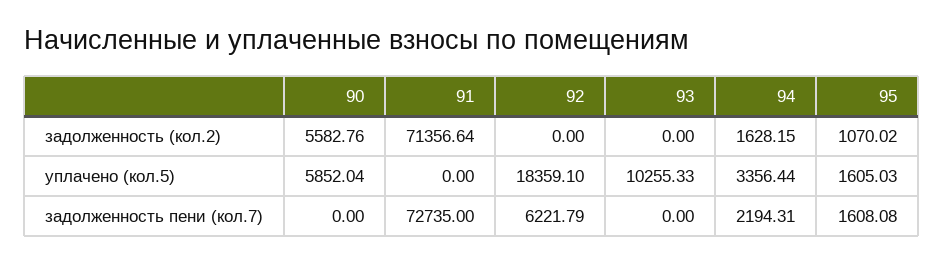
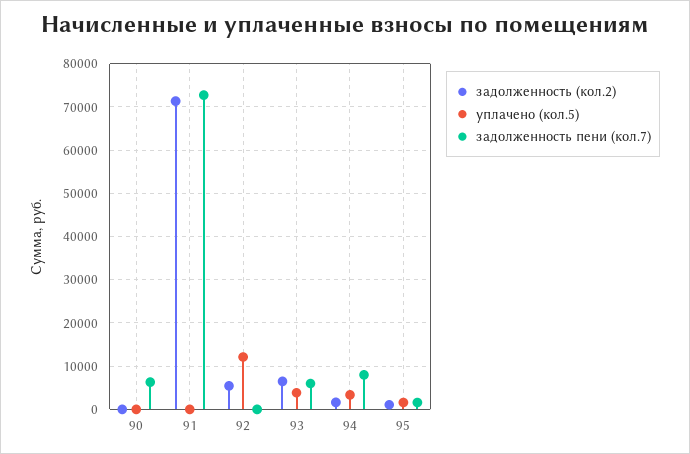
  {
    "задолженность (кол.2)": {
-     "90": 5582.76,
+     "90": 0,
      "91": 71356.64,
-     "92": 0,
+     "92": 6000,
-     "93": 0,
+     "93": 6000,
      "94": 1628.15,
      "95": 1070.02
    },
    "уплачено (кол.5)": {
-     "90": 5852.04,
+     "90": 0,
      "91": 0,
-     "92": 18359.1,
+     "92": 12000,
-     "93": 10255.33,
+     "93": 4000,
      "94": 3356.44,
      "95": 1605.03
    },
    "задолженность пени (кол.7)": {
-     "90": 0,
+     "90": 6000,
      "91": 72735,
-     "92": 6221.79,
+     "92": 0,
-     "93": 0,
+     "93": 6000,
-     "94": 2194.31,
+     "94": 8000,
      "95": 1608.08
    }
  }

